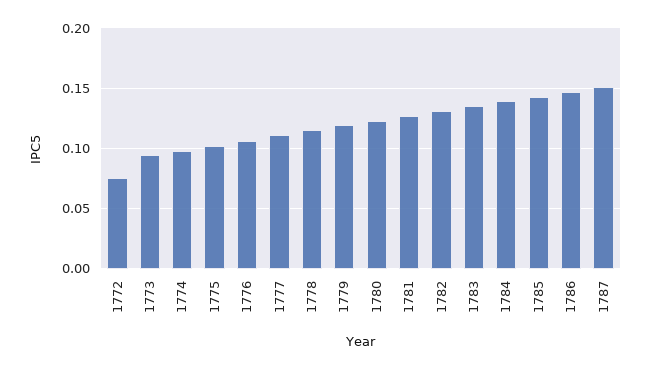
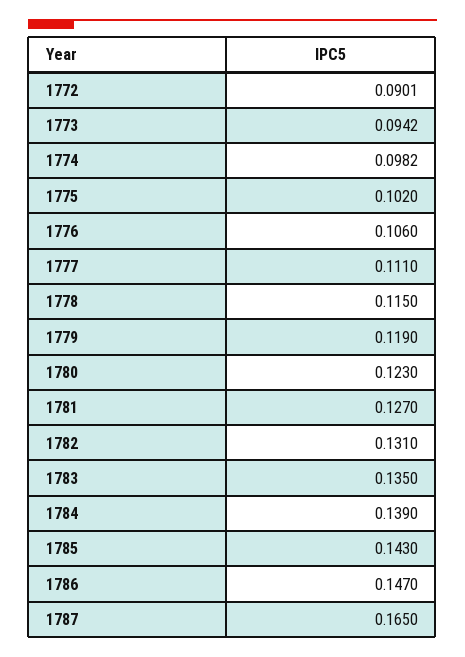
  {
-   "1772": 0.075,
+   "1772": 0.0901,
    "1773": 0.0942,
    "1774": 0.0982,
    "1775": 0.102,
    "1776": 0.106,
    "1777": 0.111,
    "1778": 0.115,
    "1779": 0.119,
    "1780": 0.123,
    "1781": 0.127,
    "1782": 0.131,
    "1783": 0.135,
    "1784": 0.139,
    "1785": 0.143,
    "1786": 0.147,
-   "1787": 0.15
+   "1787": 0.165
  }

